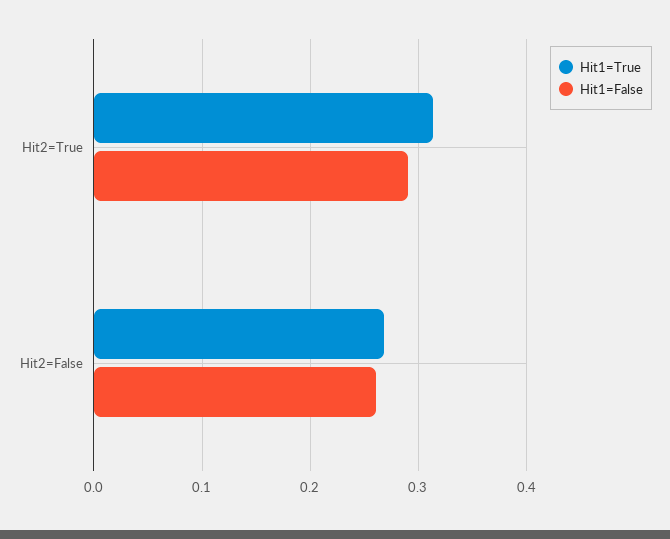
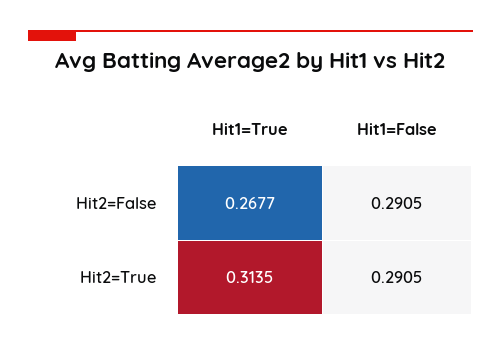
  {
    "Hit1=True": {
      "Hit2=True": 0.3135,
      "Hit2=False": 0.2677
    },
    "Hit1=False": {
      "Hit2=True": 0.2905,
-     "Hit2=False": 0.26
+     "Hit2=False": 0.2905
    }
  }

